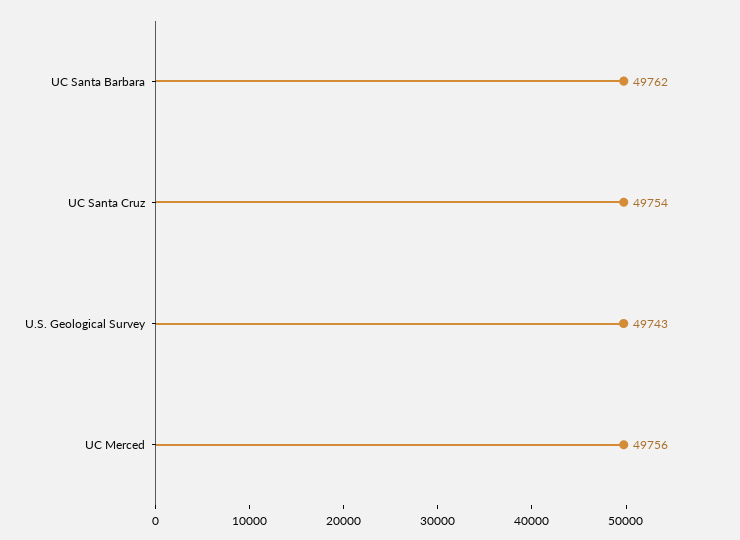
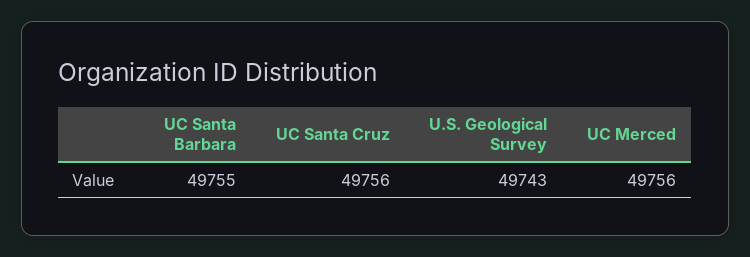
  {
-   "UC Santa Barbara": 49762,
+   "UC Santa Barbara": 49755,
-   "UC Santa Cruz": 49754,
+   "UC Santa Cruz": 49756,
    "U.S. Geological Survey": 49743,
    "UC Merced": 49756
  }

